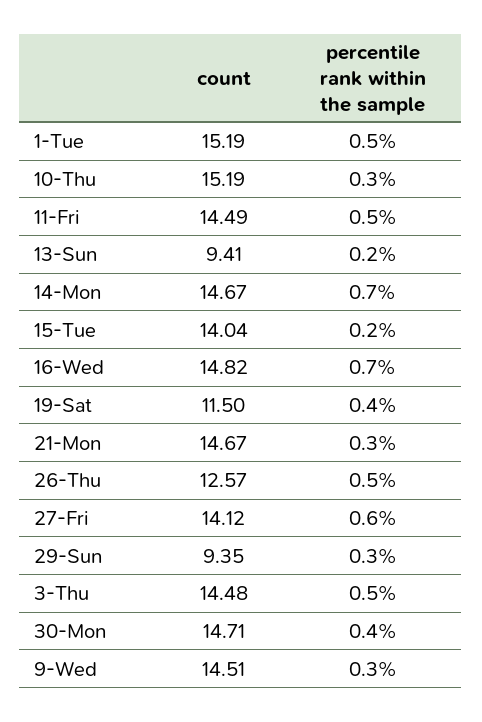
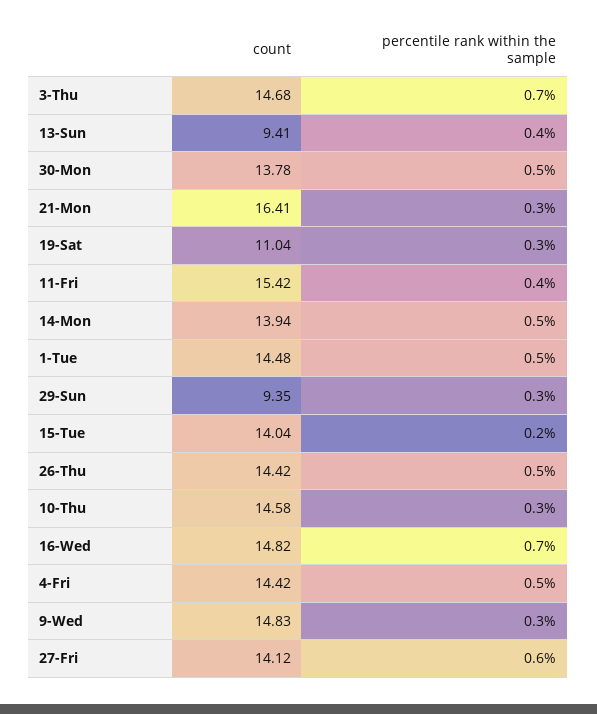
  {
    "count": {
-     "1-Tue": 15.19,
+     "1-Tue": 14.48,
-     "10-Thu": 15.19,
+     "10-Thu": 14.58,
-     "11-Fri": 14.49,
+     "11-Fri": 15.42,
      "13-Sun": 9.41,
-     "14-Mon": 14.67,
+     "14-Mon": 13.94,
      "15-Tue": 14.04,
      "16-Wed": 14.82,
-     "19-Sat": 11.5,
+     "19-Sat": 11.04,
-     "21-Mon": 14.67,
+     "21-Mon": 16.41,
-     "26-Thu": 12.57,
+     "26-Thu": 14.42,
      "27-Fri": 14.12,
      "29-Sun": 9.35,
-     "3-Thu": 14.48,
+     "3-Thu": 14.68,
-     "30-Mon": 14.71,
+     "30-Mon": 13.78,
-     "9-Wed": 14.51
+     "9-Wed": 14.83,
+     "4-Fri": 14.42
    },
    "percentile rank within the sample": {
      "1-Tue": 0.5,
      "10-Thu": 0.3,
-     "11-Fri": 0.5,
+     "11-Fri": 0.4,
-     "13-Sun": 0.2,
+     "13-Sun": 0.4,
-     "14-Mon": 0.7,
+     "14-Mon": 0.5,
      "15-Tue": 0.2,
      "16-Wed": 0.7,
-     "19-Sat": 0.4,
+     "19-Sat": 0.3,
      "21-Mon": 0.3,
      "26-Thu": 0.5,
      "27-Fri": 0.6,
      "29-Sun": 0.3,
-     "3-Thu": 0.5,
+     "3-Thu": 0.7,
-     "30-Mon": 0.4,
+     "30-Mon": 0.5,
-     "9-Wed": 0.3
+     "9-Wed": 0.3,
+     "4-Fri": 0.5
    }
  }

